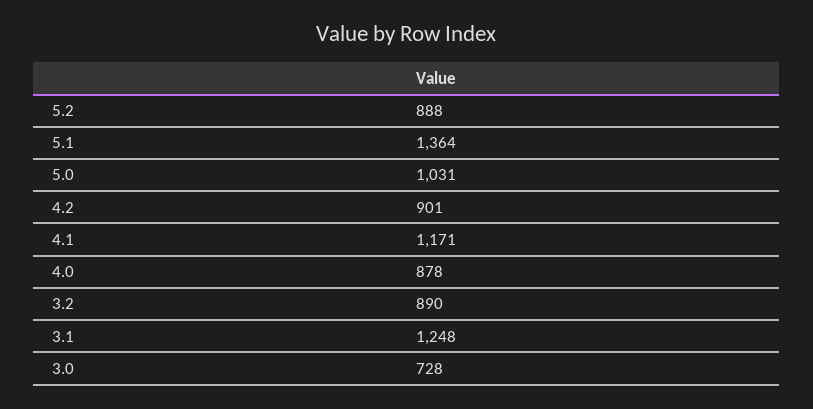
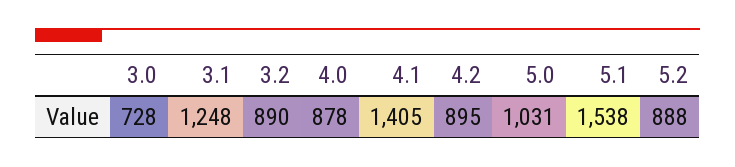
  {
    "5.2": 888,
-   "5.1": 1364,
+   "5.1": 1538,
    "5.0": 1031,
-   "4.2": 901,
+   "4.2": 895,
-   "4.1": 1171,
+   "4.1": 1405,
    "4.0": 878,
    "3.2": 890,
    "3.1": 1248,
    "3.0": 728
  }

